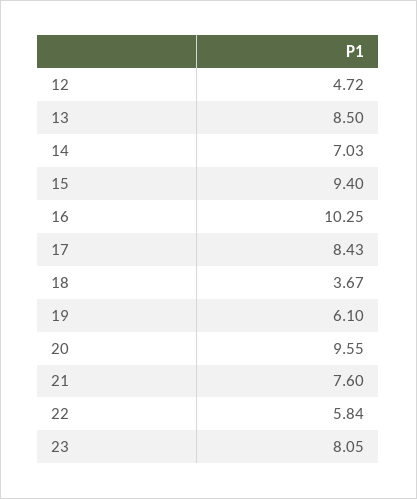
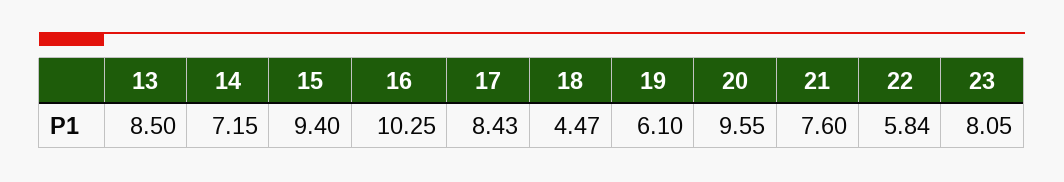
  {
-   "12": 4.72,
    "13": 8.5,
-   "14": 7.03,
+   "14": 7.15,
    "15": 9.4,
    "16": 10.25,
    "17": 8.43,
-   "18": 3.67,
+   "18": 4.47,
    "19": 6.1,
    "20": 9.55,
    "21": 7.6,
    "22": 5.84,
    "23": 8.05
  }

